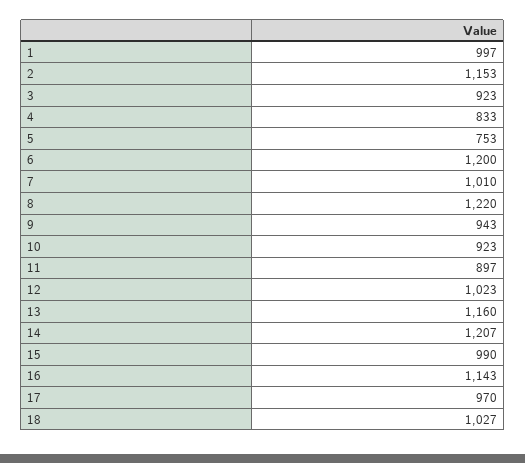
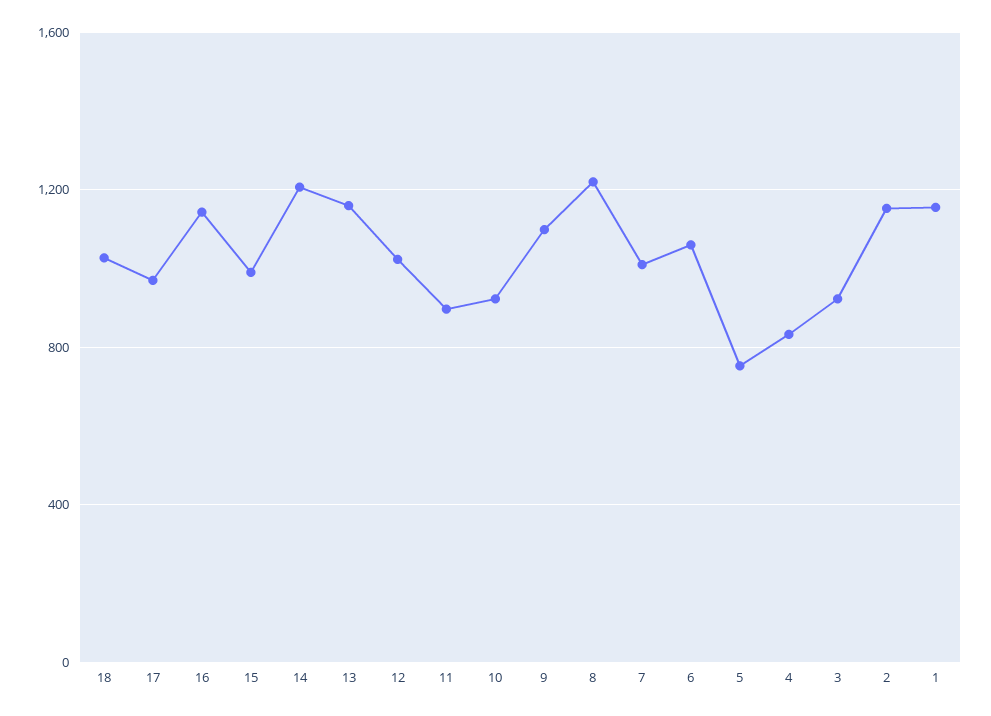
  {
-   "1": 997,
+   "1": 1150,
    "2": 1153,
    "3": 923,
    "4": 833,
    "5": 753,
-   "6": 1200,
+   "6": 1050,
    "7": 1010,
    "8": 1220,
-   "9": 943,
+   "9": 1100,
    "10": 923,
    "11": 897,
    "12": 1023,
    "13": 1160,
    "14": 1207,
    "15": 990,
    "16": 1143,
    "17": 970,
    "18": 1027
  }

